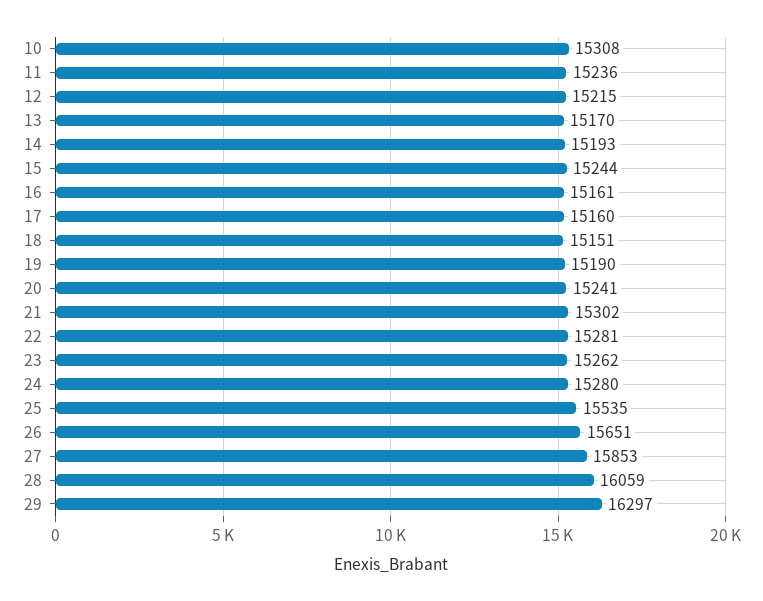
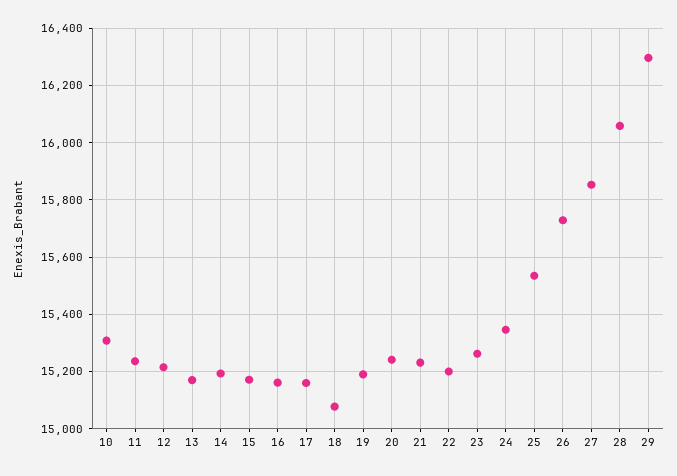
  {
    "10": 15308,
    "11": 15236,
    "12": 15215,
    "13": 15170,
    "14": 15193,
-   "15": 15244,
+   "15": 15175,
    "16": 15161,
    "17": 15160,
-   "18": 15151,
+   "18": 15075,
    "19": 15190,
    "20": 15241,
-   "21": 15302,
+   "21": 15225,
-   "22": 15281,
+   "22": 15200,
    "23": 15262,
-   "24": 15280,
+   "24": 15350,
    "25": 15535,
-   "26": 15651,
+   "26": 15725,
    "27": 15853,
    "28": 16059,
    "29": 16297
  }

